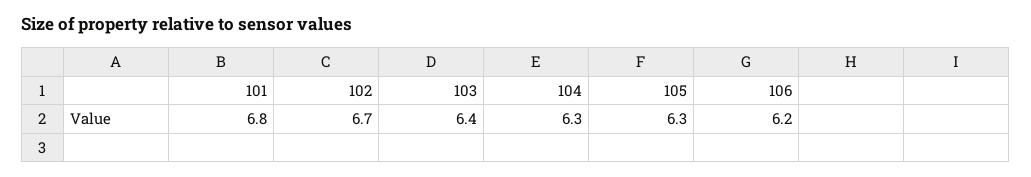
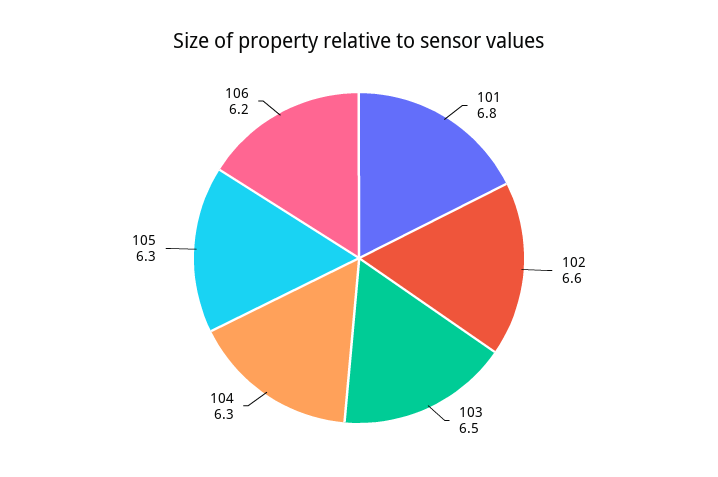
  {
    "101": 6.8,
-   "102": 6.7,
+   "102": 6.6,
-   "103": 6.4,
+   "103": 6.5,
    "104": 6.3,
    "105": 6.3,
    "106": 6.2
  }

